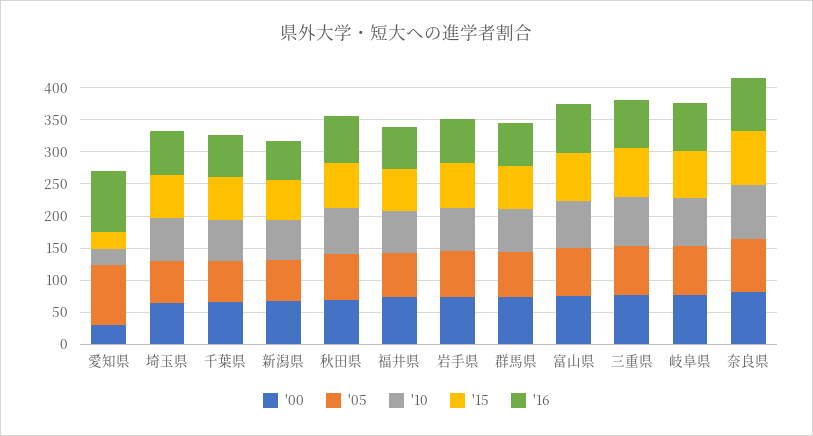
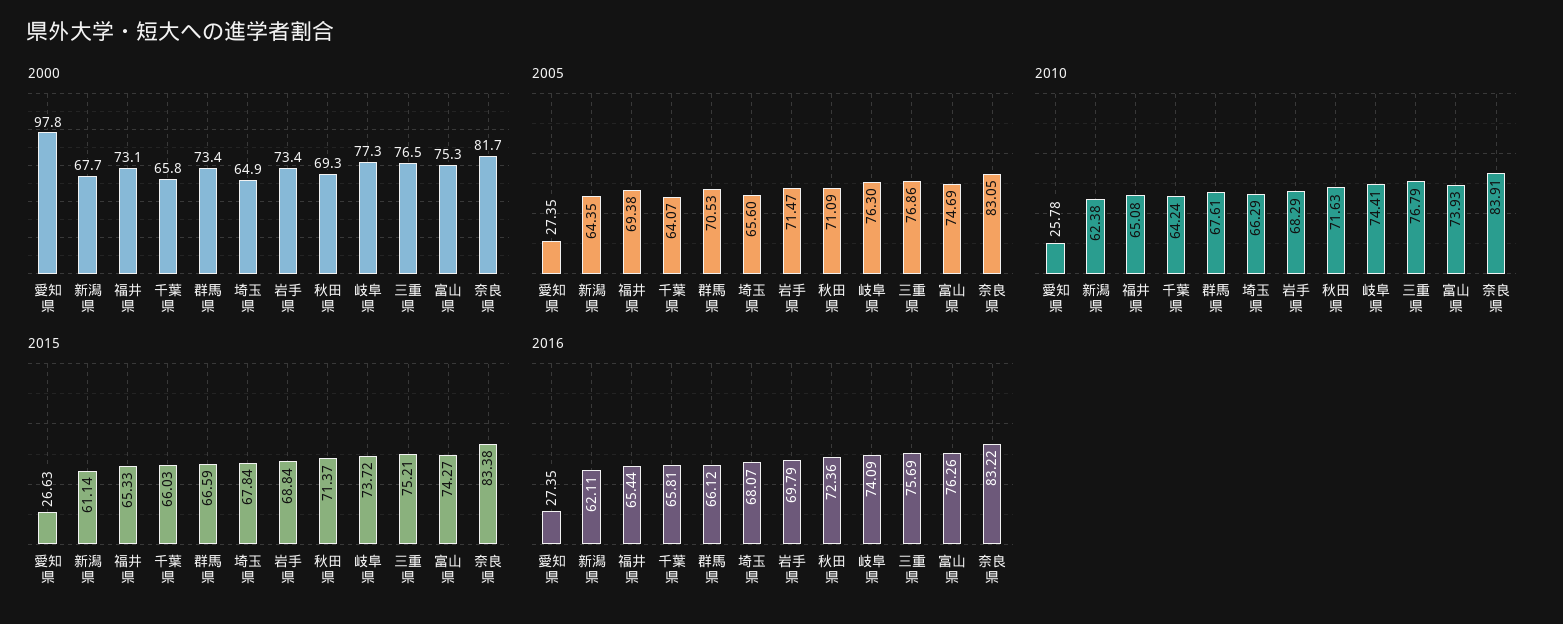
  {
    "'00": {
-     "愛知県": 25,
+     "愛知県": 97.8,
      "埼玉県": 64.9,
      "千葉県": 65.8,
      "新潟県": 67.7,
      "秋田県": 69.3,
      "福井県": 73.1,
      "岩手県": 73.4,
      "群馬県": 73.4,
      "富山県": 75.3,
      "三重県": 76.5,
      "岐阜県": 77.3,
      "奈良県": 81.7
    },
    "'05": {
-     "愛知県": 100,
+     "愛知県": 27.35,
      "埼玉県": 65.6,
      "千葉県": 64.07,
      "新潟県": 64.35,
      "秋田県": 71.09,
      "福井県": 69.38,
      "岩手県": 71.47,
      "群馬県": 70.53,
      "富山県": 74.69,
      "三重県": 76.86,
      "岐阜県": 76.3,
      "奈良県": 83.05
    },
    "'10": {
      "愛知県": 25.78,
      "埼玉県": 66.29,
      "千葉県": 64.24,
      "新潟県": 62.38,
      "秋田県": 71.63,
      "福井県": 65.08,
      "岩手県": 68.29,
      "群馬県": 67.61,
      "富山県": 73.93,
      "三重県": 76.79,
      "岐阜県": 74.41,
      "奈良県": 83.91
    },
    "'15": {
      "愛知県": 26.63,
      "埼玉県": 67.84,
      "千葉県": 66.03,
      "新潟県": 61.14,
      "秋田県": 71.37,
      "福井県": 65.33,
      "岩手県": 68.84,
      "群馬県": 66.59,
      "富山県": 74.27,
      "三重県": 75.21,
      "岐阜県": 73.72,
      "奈良県": 83.38
    },
    "'16": {
-     "愛知県": 100,
+     "愛知県": 27.35,
      "埼玉県": 68.07,
      "千葉県": 65.81,
      "新潟県": 62.11,
      "秋田県": 72.36,
      "福井県": 65.44,
      "岩手県": 69.79,
      "群馬県": 66.12,
      "富山県": 76.26,
      "三重県": 75.69,
      "岐阜県": 74.09,
      "奈良県": 83.22
    }
  }

